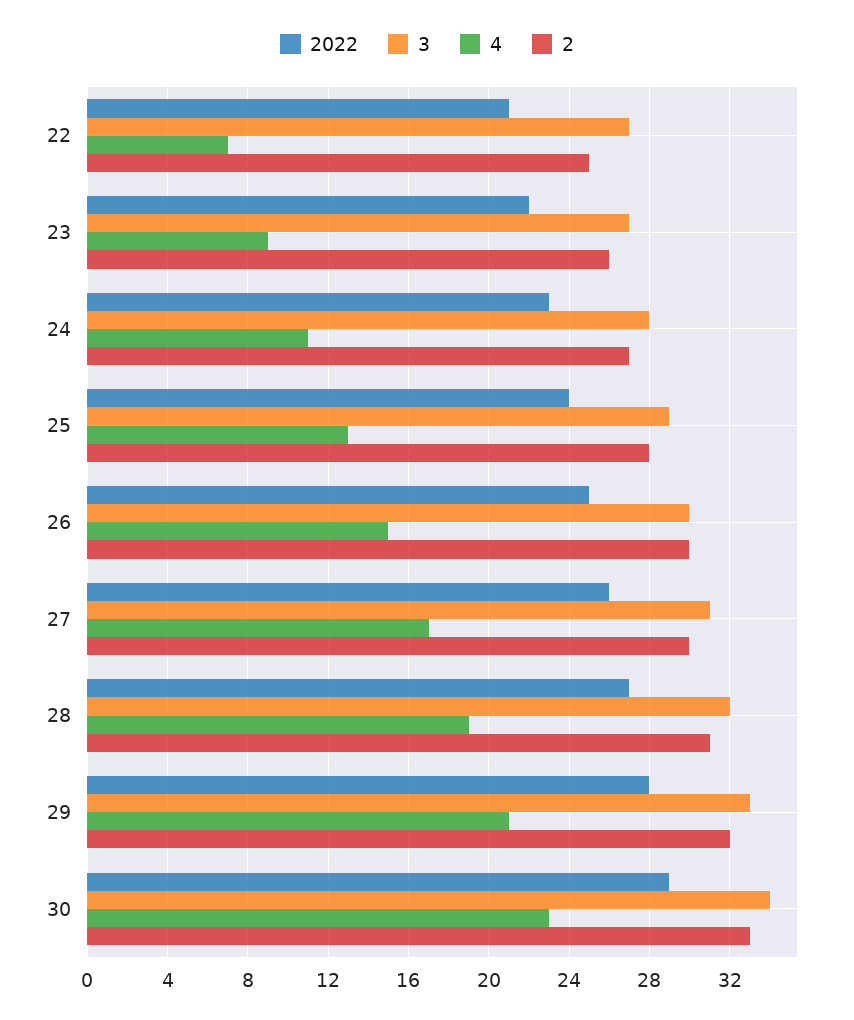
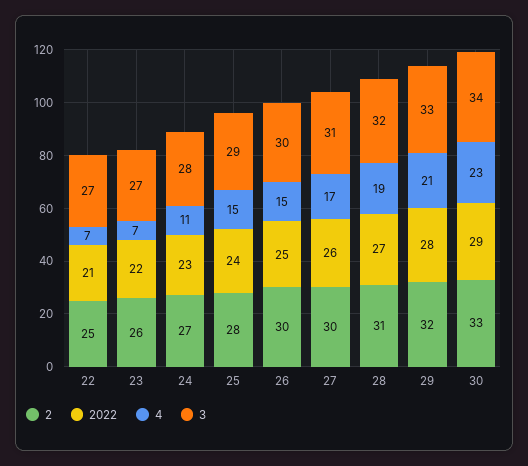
  {
    "2022": {
      "22": 21,
      "23": 22,
      "24": 23,
      "25": 24,
      "26": 25,
      "27": 26,
      "28": 27,
      "29": 28,
      "30": 29
    },
    "3": {
      "22": 27,
      "23": 27,
      "24": 28,
      "25": 29,
      "26": 30,
      "27": 31,
      "28": 32,
      "29": 33,
      "30": 34
    },
    "4": {
      "22": 7,
-     "23": 9,
+     "23": 7,
      "24": 11,
-     "25": 13,
+     "25": 15,
      "26": 15,
      "27": 17,
      "28": 19,
      "29": 21,
      "30": 23
    },
    "2": {
      "22": 25,
      "23": 26,
      "24": 27,
      "25": 28,
      "26": 30,
      "27": 30,
      "28": 31,
      "29": 32,
      "30": 33
    }
  }

